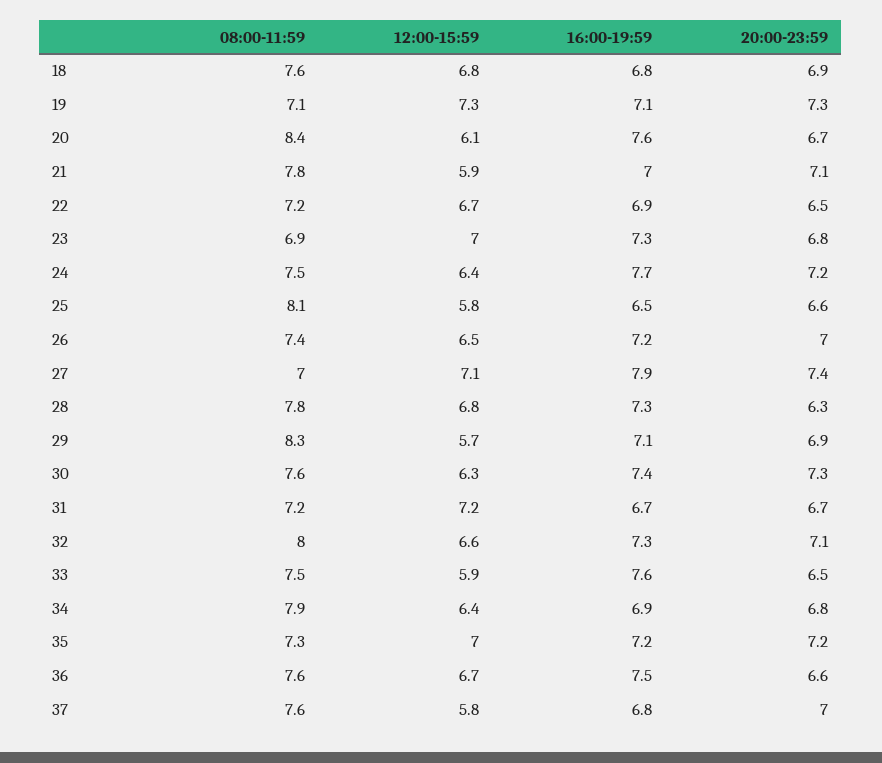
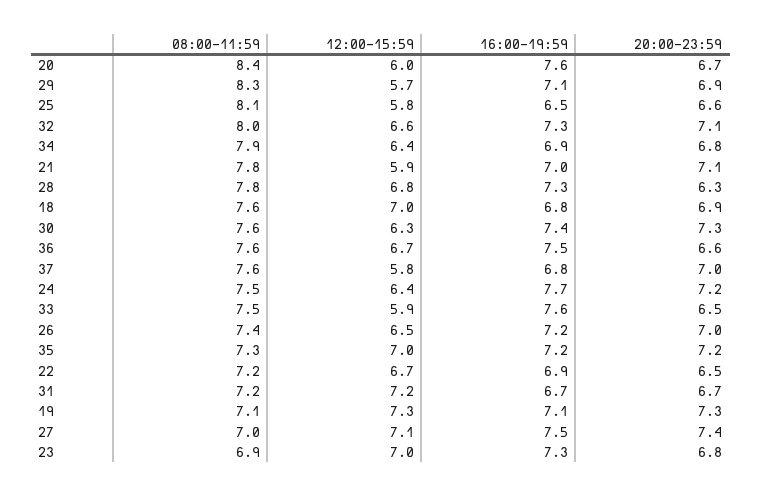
  {
    "08:00-11:59": {
      "18": 7.6,
      "19": 7.1,
      "20": 8.4,
      "21": 7.8,
      "22": 7.2,
      "23": 6.9,
      "24": 7.5,
      "25": 8.1,
      "26": 7.4,
      "27": 7,
      "28": 7.8,
      "29": 8.3,
      "30": 7.6,
      "31": 7.2,
      "32": 8,
      "33": 7.5,
      "34": 7.9,
      "35": 7.3,
      "36": 7.6,
      "37": 7.6
    },
    "12:00-15:59": {
-     "18": 6.8,
+     "18": 7,
      "19": 7.3,
-     "20": 6.1,
+     "20": 6,
      "21": 5.9,
      "22": 6.7,
      "23": 7,
      "24": 6.4,
      "25": 5.8,
      "26": 6.5,
      "27": 7.1,
      "28": 6.8,
      "29": 5.7,
      "30": 6.3,
      "31": 7.2,
      "32": 6.6,
      "33": 5.9,
      "34": 6.4,
      "35": 7,
      "36": 6.7,
      "37": 5.8
    },
    "16:00-19:59": {
      "18": 6.8,
      "19": 7.1,
      "20": 7.6,
      "21": 7,
      "22": 6.9,
      "23": 7.3,
      "24": 7.7,
      "25": 6.5,
      "26": 7.2,
-     "27": 7.9,
+     "27": 7.5,
      "28": 7.3,
      "29": 7.1,
      "30": 7.4,
      "31": 6.7,
      "32": 7.3,
      "33": 7.6,
      "34": 6.9,
      "35": 7.2,
      "36": 7.5,
      "37": 6.8
    },
    "20:00-23:59": {
      "18": 6.9,
      "19": 7.3,
      "20": 6.7,
      "21": 7.1,
      "22": 6.5,
      "23": 6.8,
      "24": 7.2,
      "25": 6.6,
      "26": 7,
      "27": 7.4,
      "28": 6.3,
      "29": 6.9,
      "30": 7.3,
      "31": 6.7,
      "32": 7.1,
      "33": 6.5,
      "34": 6.8,
      "35": 7.2,
      "36": 6.6,
      "37": 7
    }
  }

